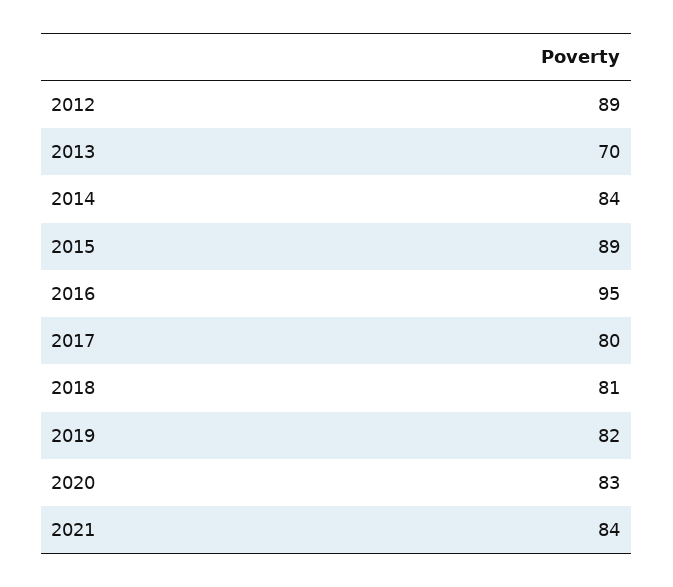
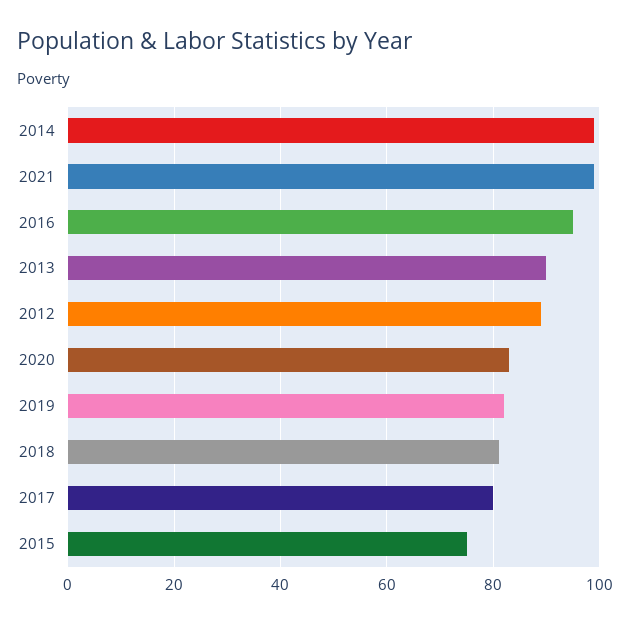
  {
    "2012": 89,
-   "2013": 70,
+   "2013": 90,
-   "2014": 84,
+   "2014": 100,
-   "2015": 89,
+   "2015": 75,
    "2016": 95,
    "2017": 80,
    "2018": 81,
    "2019": 82,
    "2020": 83,
-   "2021": 84
+   "2021": 100
  }

